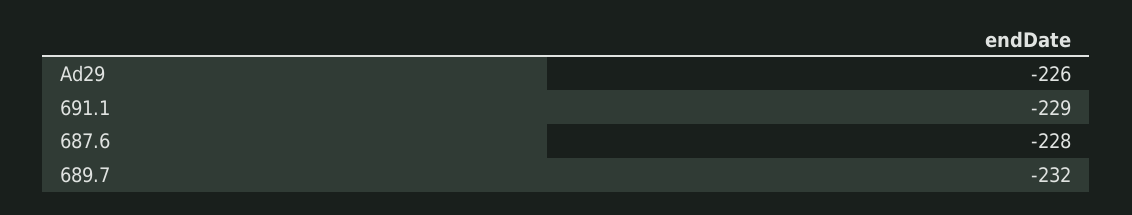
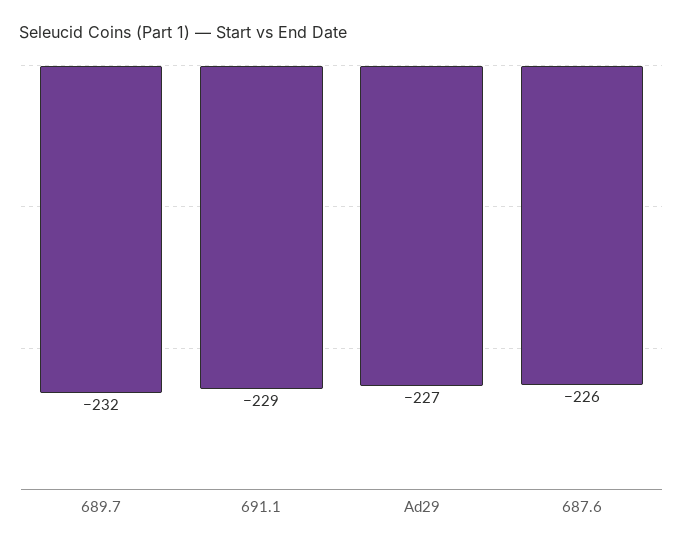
  {
-   "Ad29": -226,
+   "Ad29": -227,
    "691.1": -229,
-   "687.6": -228,
+   "687.6": -226,
    "689.7": -232
  }

